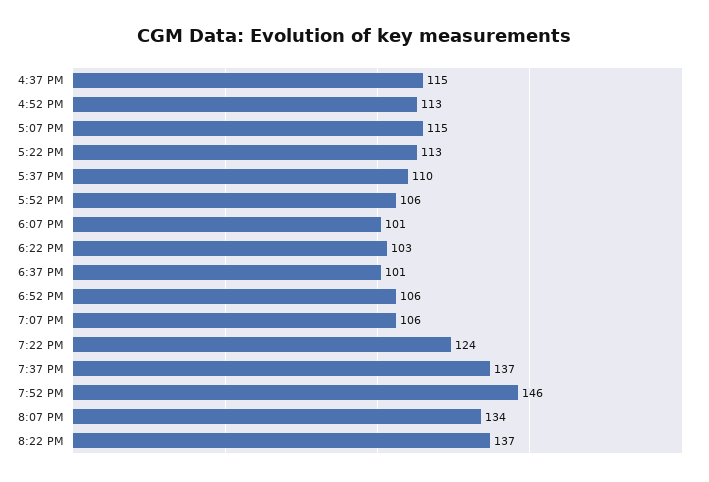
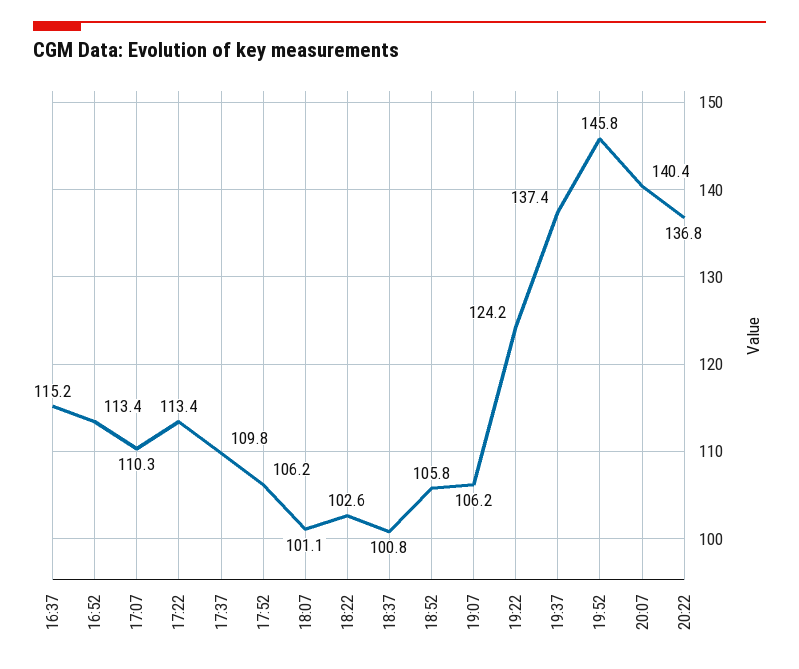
  {
    "4:37 PM": 115.2,
    "4:52 PM": 113.4,
-   "5:07 PM": 115,
+   "5:07 PM": 110.3,
    "5:22 PM": 113.4,
    "5:37 PM": 109.8,
    "5:52 PM": 106.2,
    "6:07 PM": 101.1,
    "6:22 PM": 102.6,
    "6:37 PM": 100.8,
    "6:52 PM": 105.8,
    "7:07 PM": 106.2,
    "7:22 PM": 124.2,
    "7:37 PM": 137.4,
    "7:52 PM": 145.8,
-   "8:07 PM": 134,
+   "8:07 PM": 140.4,
    "8:22 PM": 136.8
  }

